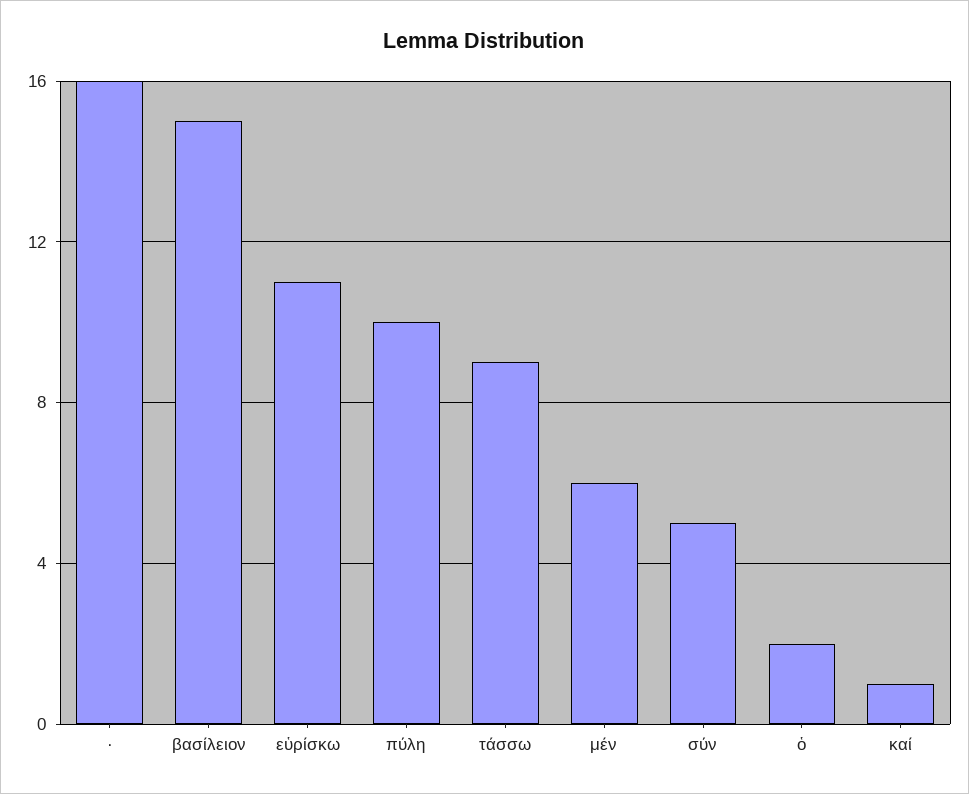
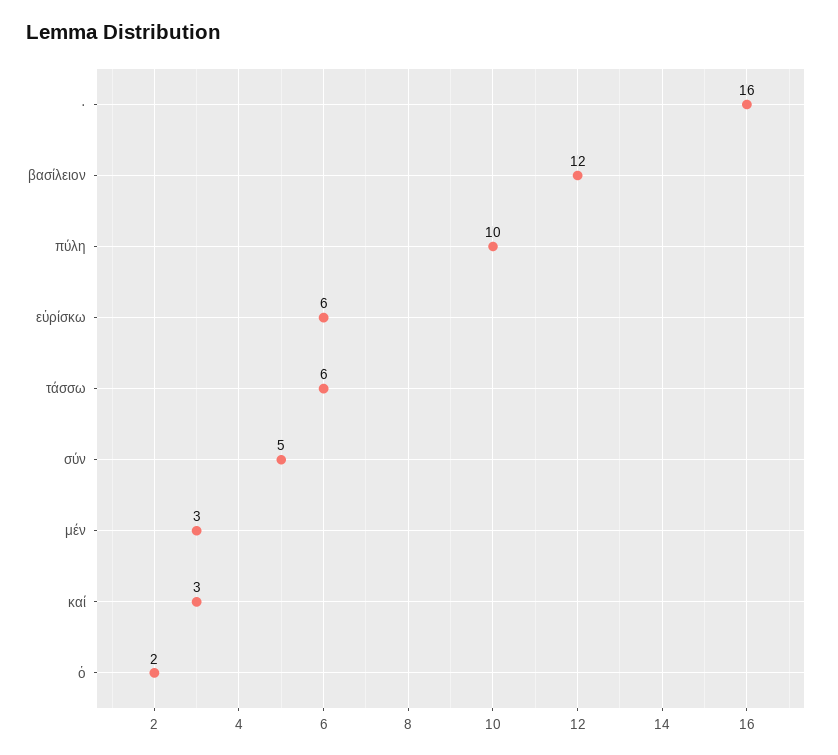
  {
    "·": 16,
-   "βασίλειον": 15,
+   "βασίλειον": 12,
-   "εὑρίσκω": 11,
+   "εὑρίσκω": 6,
    "πύλη": 10,
-   "τάσσω": 9,
+   "τάσσω": 6,
-   "μέν": 6,
+   "μέν": 3,
    "σύν": 5,
    "ὁ": 2,
-   "καί": 1
+   "καί": 3
  }

